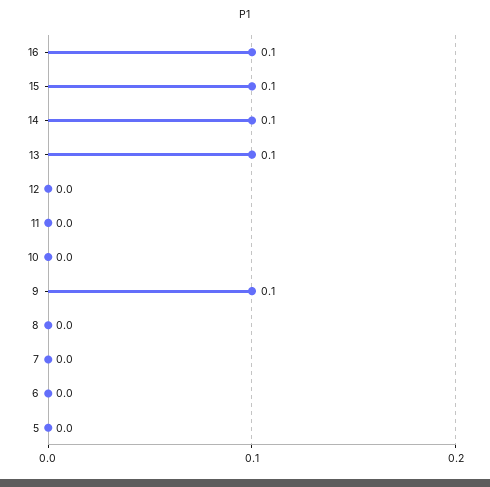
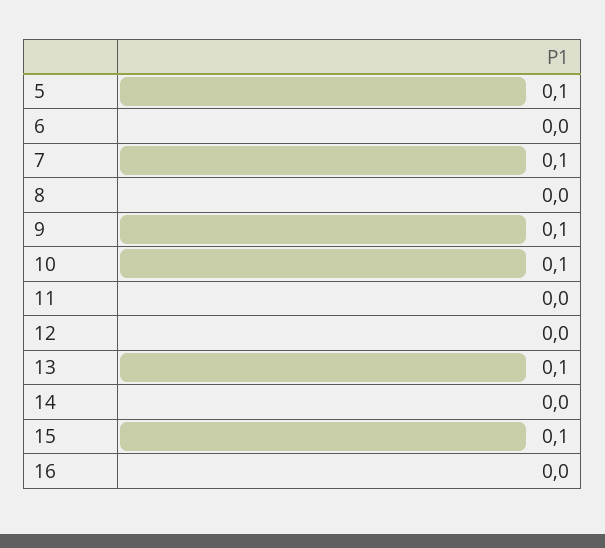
  {
-   "16": 0.1,
+   "16": 0,
    "15": 0.1,
-   "14": 0.1,
+   "14": 0,
    "13": 0.1,
    "12": 0,
    "11": 0,
-   "10": 0,
+   "10": 0.1,
    "9": 0.1,
    "8": 0,
-   "7": 0,
+   "7": 0.1,
    "6": 0,
-   "5": 0
+   "5": 0.1
  }

